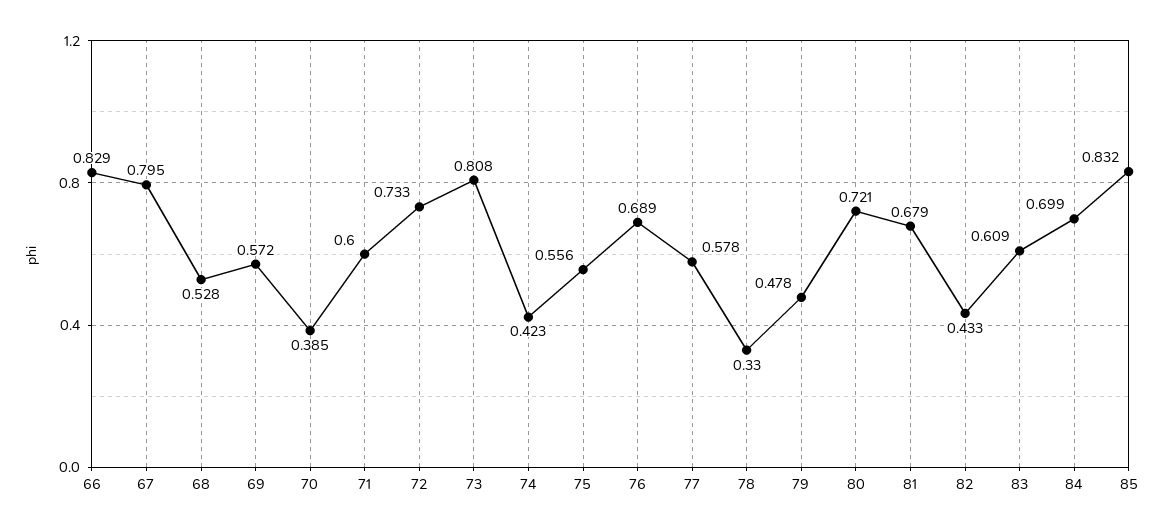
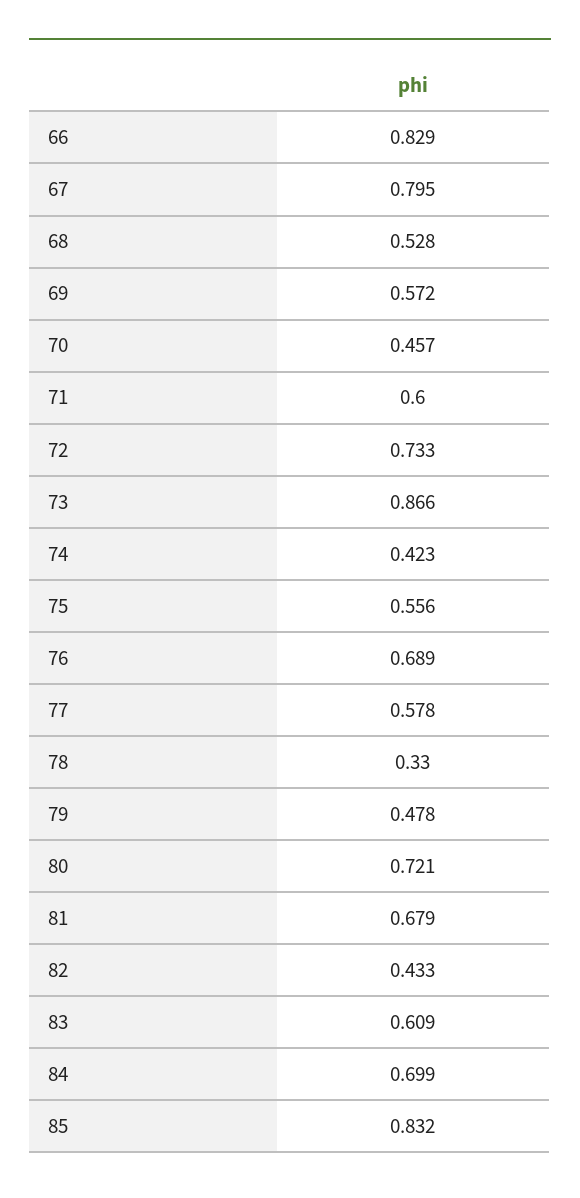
  {
    "66": 0.829,
    "67": 0.795,
    "68": 0.528,
    "69": 0.572,
-   "70": 0.385,
+   "70": 0.457,
    "71": 0.6,
    "72": 0.733,
-   "73": 0.808,
+   "73": 0.866,
    "74": 0.423,
    "75": 0.556,
    "76": 0.689,
    "77": 0.578,
    "78": 0.33,
    "79": 0.478,
    "80": 0.721,
    "81": 0.679,
    "82": 0.433,
    "83": 0.609,
    "84": 0.699,
    "85": 0.832
  }

